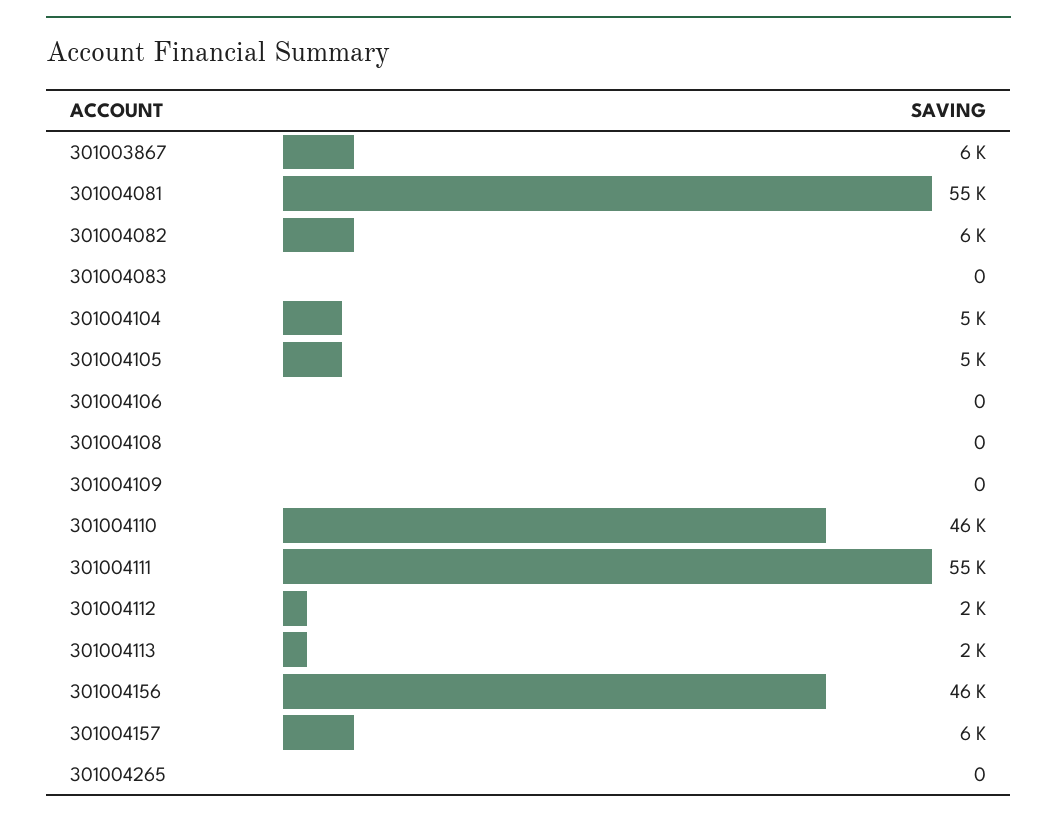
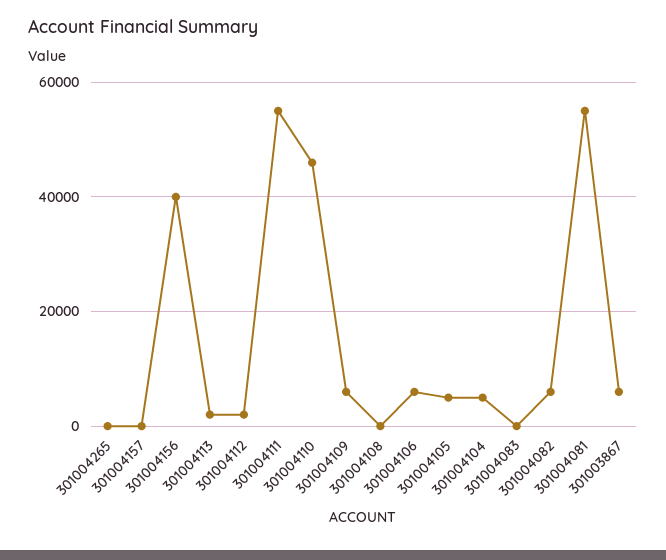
  {
    "301003867": 6000,
    "301004081": 55000,
    "301004082": 6000,
    "301004083": 0,
    "301004104": 5000,
    "301004105": 5000,
-   "301004106": 0,
+   "301004106": 6000,
    "301004108": 0,
-   "301004109": 0,
+   "301004109": 6000,
    "301004110": 46000,
    "301004111": 55000,
    "301004112": 2000,
    "301004113": 2000,
-   "301004156": 46000,
+   "301004156": 40000,
-   "301004157": 6000,
+   "301004157": 0,
    "301004265": 0
  }

